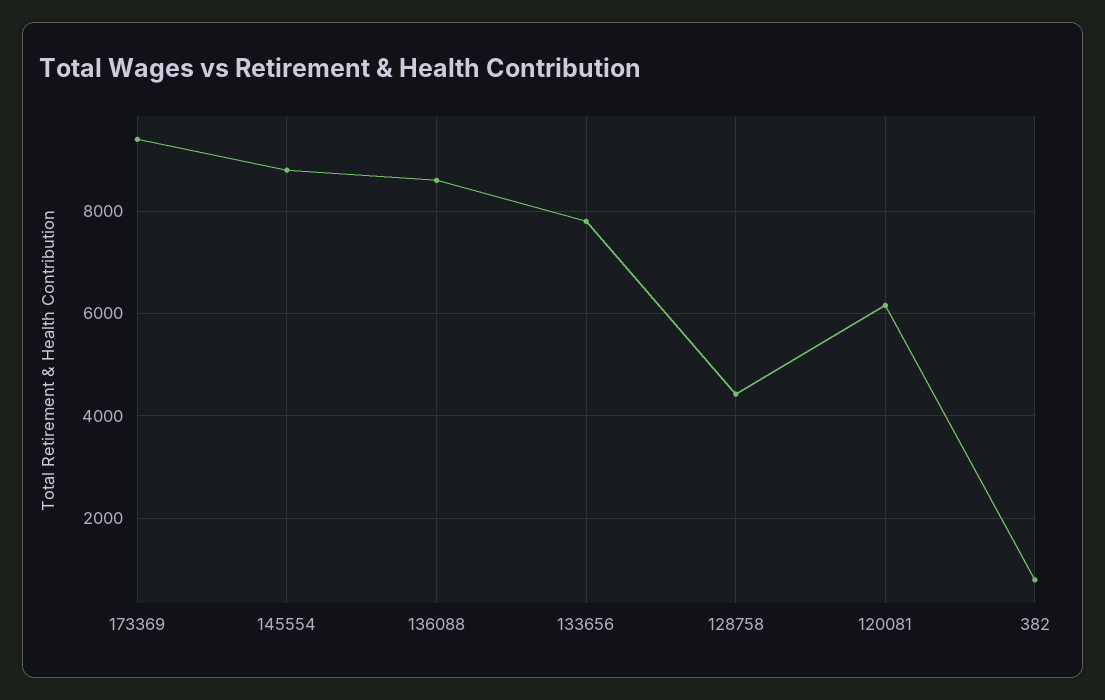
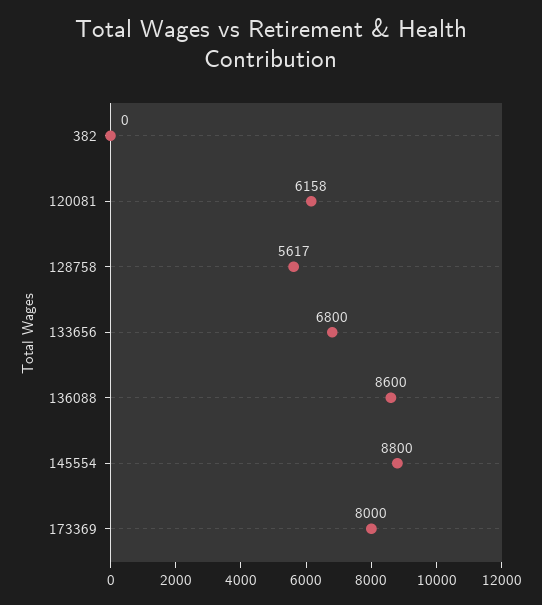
  {
-   "173369": 9400,
+   "173369": 8000,
    "145554": 8800,
    "136088": 8600,
-   "133656": 7800,
+   "133656": 6800,
-   "128758": 4400,
+   "128758": 5617,
    "120081": 6158,
-   "382": 800
+   "382": 0
  }

